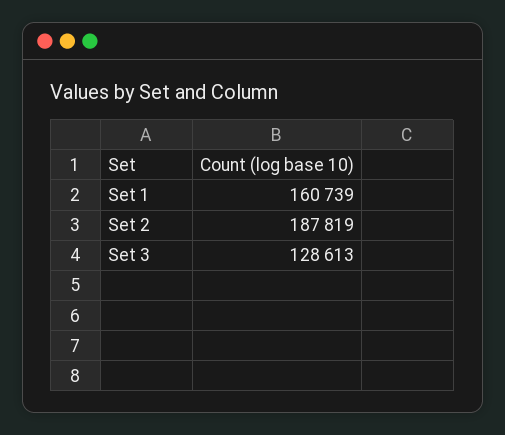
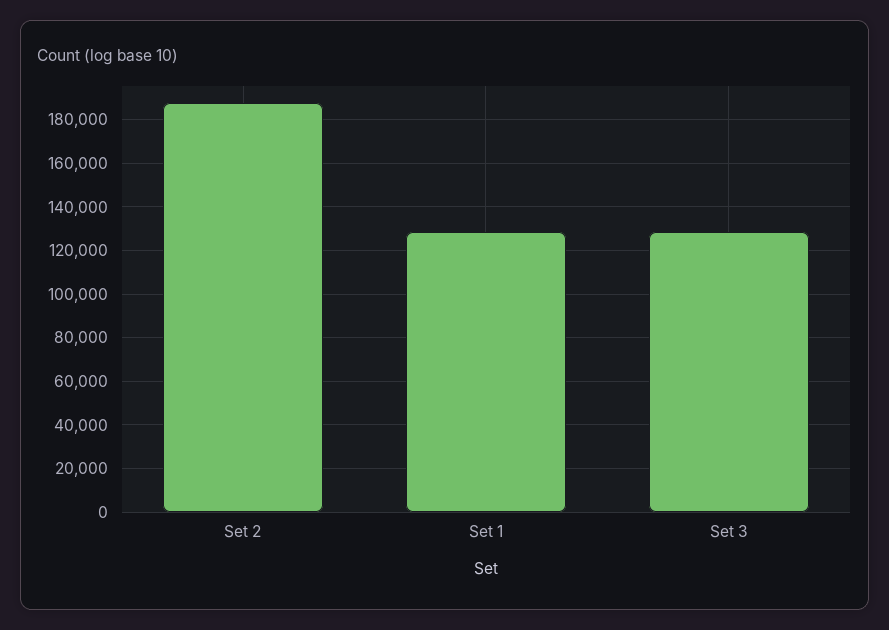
  {
-   "Set 1": 160739,
+   "Set 1": 130000,
    "Set 2": 187819,
    "Set 3": 128613
  }

